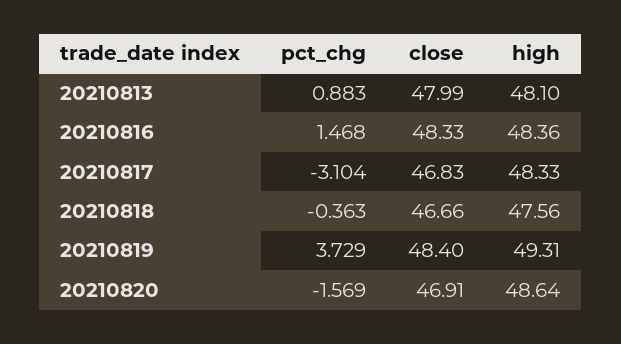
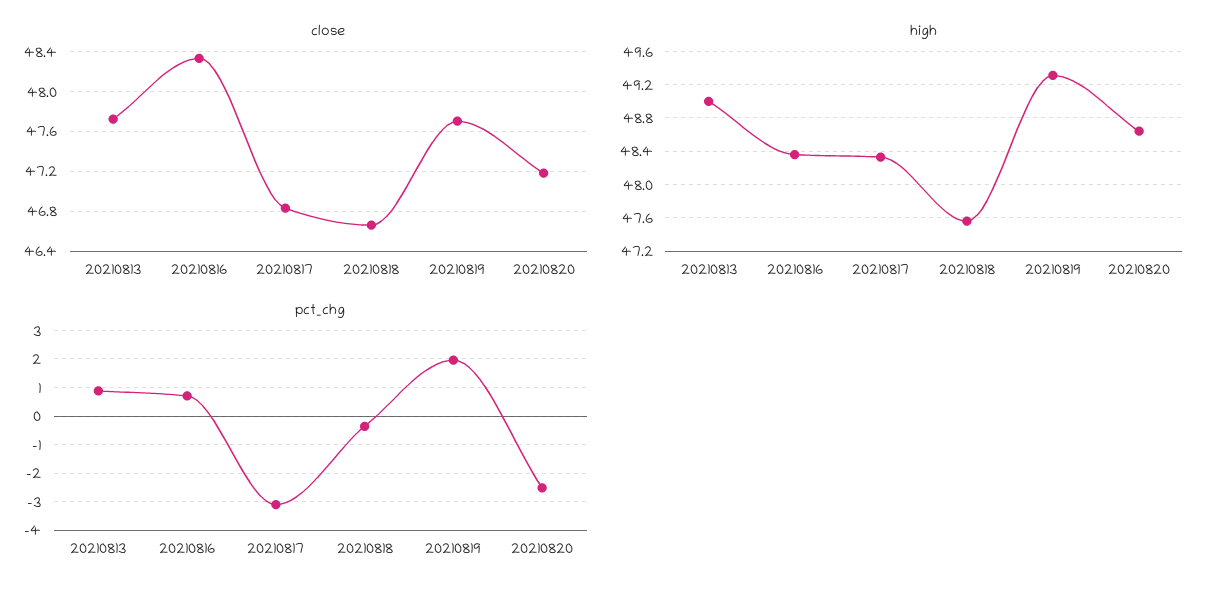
  {
    "pct_chg": {
      "20210813": 0.883,
-     "20210816": 1.468,
+     "20210816": 0.75,
      "20210817": -3.104,
      "20210818": -0.363,
-     "20210819": 3.729,
+     "20210819": 2,
-     "20210820": -1.569
+     "20210820": -2.5
    },
    "close": {
-     "20210813": 47.99,
+     "20210813": 47.7,
      "20210816": 48.33,
      "20210817": 46.83,
      "20210818": 46.66,
-     "20210819": 48.4,
+     "20210819": 47.7,
-     "20210820": 46.91
+     "20210820": 47.2
    },
    "high": {
-     "20210813": 48.1,
+     "20210813": 49,
      "20210816": 48.36,
      "20210817": 48.33,
      "20210818": 47.56,
      "20210819": 49.31,
      "20210820": 48.64
    }
  }

